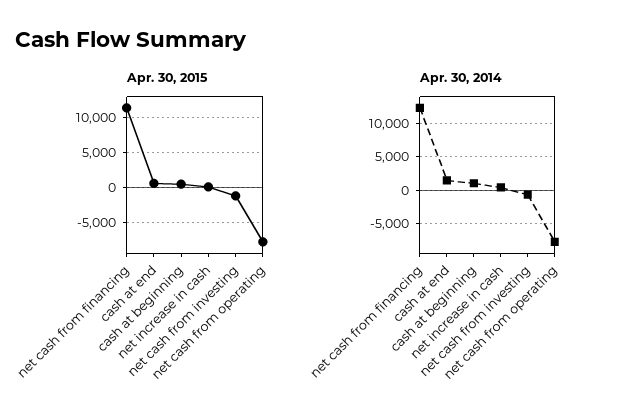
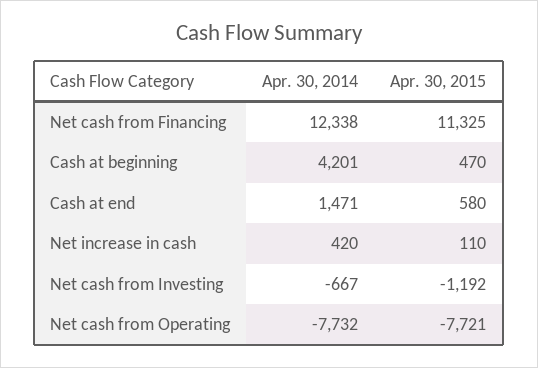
  {
    "Apr. 30, 2015": {
      "net cash from financing": 11325,
      "cash at end": 580,
      "cash at beginning": 470,
      "net increase in cash": 110,
      "net cash from investing": -1192,
      "net cash from operating": -7721
    },
    "Apr. 30, 2014": {
      "net cash from financing": 12338,
      "cash at end": 1471,
-     "cash at beginning": 1000,
+     "cash at beginning": 4201,
      "net increase in cash": 420,
      "net cash from investing": -667,
      "net cash from operating": -7732
    }
  }

